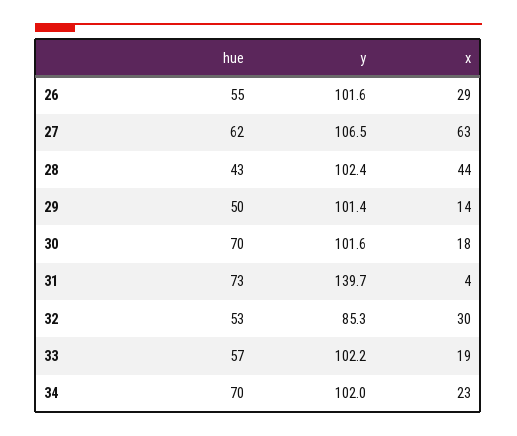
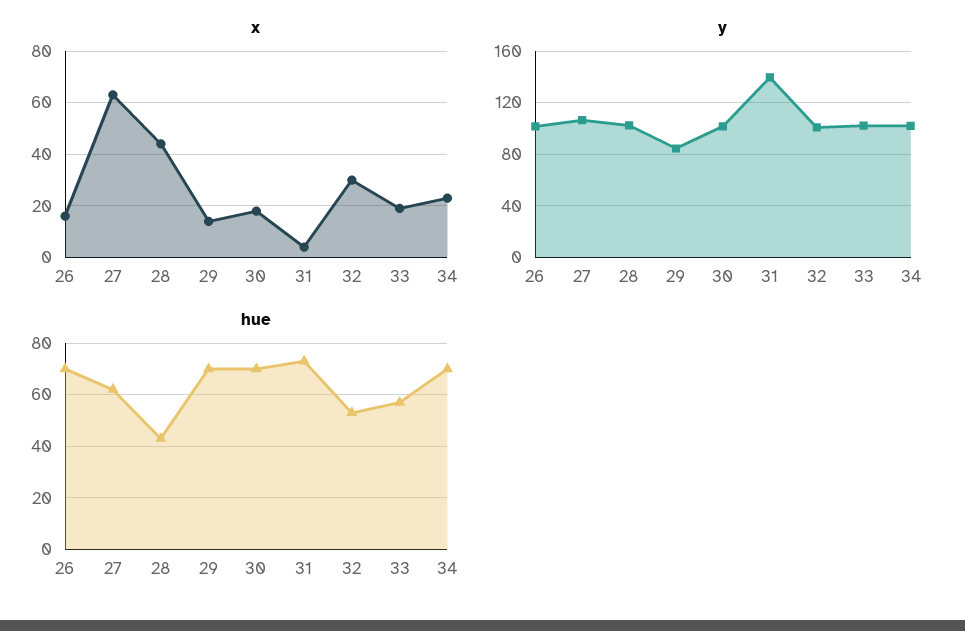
  {
    "hue": {
-     "26": 55,
+     "26": 70,
      "27": 62,
      "28": 43,
-     "29": 50,
+     "29": 70,
      "30": 70,
      "31": 73,
      "32": 53,
      "33": 57,
      "34": 70
    },
    "y": {
      "26": 101.6,
      "27": 106.5,
      "28": 102.4,
-     "29": 101.4,
+     "29": 85,
      "30": 101.6,
      "31": 139.7,
-     "32": 85.3,
+     "32": 100,
      "33": 102.2,
      "34": 102
    },
    "x": {
-     "26": 29,
+     "26": 15,
      "27": 63,
      "28": 44,
      "29": 14,
      "30": 18,
      "31": 4,
      "32": 30,
      "33": 19,
      "34": 23
    }
  }

